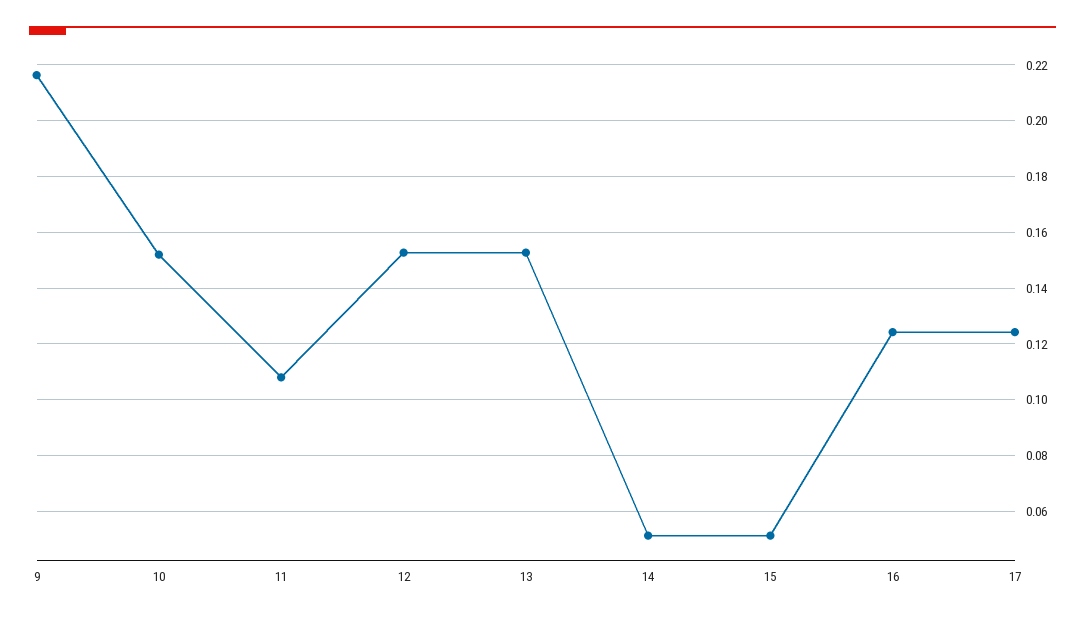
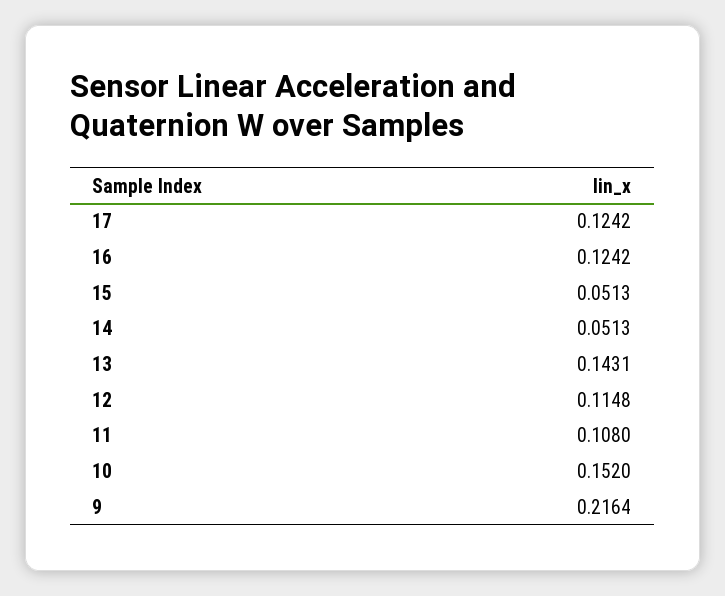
  {
    "9": 0.2164,
    "10": 0.152,
    "11": 0.108,
-   "12": 0.1525,
+   "12": 0.1148,
-   "13": 0.1525,
+   "13": 0.1431,
    "14": 0.0513,
    "15": 0.0513,
    "16": 0.1242,
    "17": 0.1242
  }

